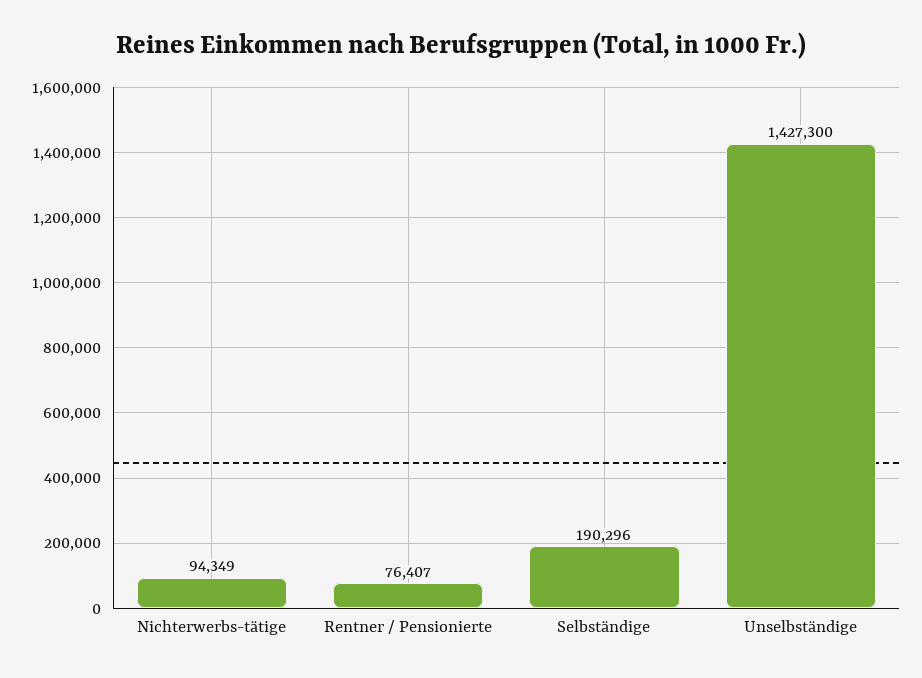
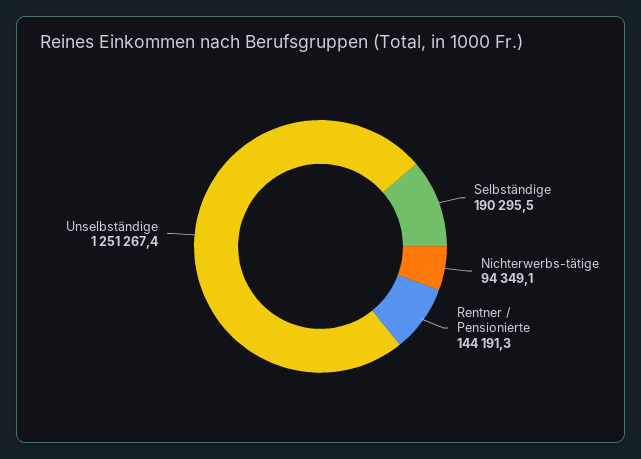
  {
    "Nichterwerbs-tätige": 94349.1,
-   "Rentner / Pensionierte": 76407,
+   "Rentner / Pensionierte": 144191.3,
    "Selbständige": 190295.5,
-   "Unselbständige": 1427300
+   "Unselbständige": 1251267.4
  }

